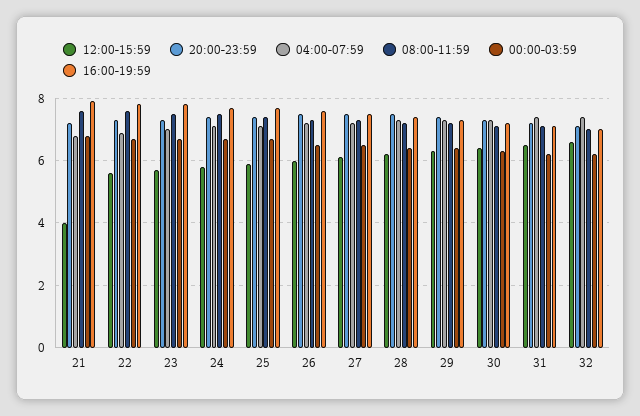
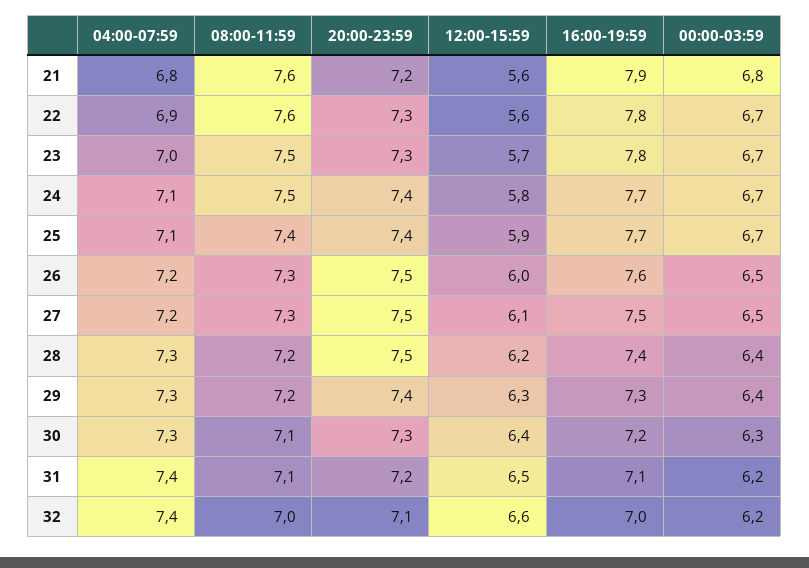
  {
    "12:00-15:59": {
-     "21": 4,
+     "21": 5.6,
      "22": 5.6,
      "23": 5.7,
      "24": 5.8,
      "25": 5.9,
      "26": 6,
      "27": 6.1,
      "28": 6.2,
      "29": 6.3,
      "30": 6.4,
      "31": 6.5,
      "32": 6.6
    },
    "20:00-23:59": {
      "21": 7.2,
      "22": 7.3,
      "23": 7.3,
      "24": 7.4,
      "25": 7.4,
      "26": 7.5,
      "27": 7.5,
      "28": 7.5,
      "29": 7.4,
      "30": 7.3,
      "31": 7.2,
      "32": 7.1
    },
    "04:00-07:59": {
      "21": 6.8,
      "22": 6.9,
      "23": 7,
      "24": 7.1,
      "25": 7.1,
      "26": 7.2,
      "27": 7.2,
      "28": 7.3,
      "29": 7.3,
      "30": 7.3,
      "31": 7.4,
      "32": 7.4
    },
    "08:00-11:59": {
      "21": 7.6,
      "22": 7.6,
      "23": 7.5,
      "24": 7.5,
      "25": 7.4,
      "26": 7.3,
      "27": 7.3,
      "28": 7.2,
      "29": 7.2,
      "30": 7.1,
      "31": 7.1,
      "32": 7
    },
    "00:00-03:59": {
      "21": 6.8,
      "22": 6.7,
      "23": 6.7,
      "24": 6.7,
      "25": 6.7,
      "26": 6.5,
      "27": 6.5,
      "28": 6.4,
      "29": 6.4,
      "30": 6.3,
      "31": 6.2,
      "32": 6.2
    },
    "16:00-19:59": {
      "21": 7.9,
      "22": 7.8,
      "23": 7.8,
      "24": 7.7,
      "25": 7.7,
      "26": 7.6,
      "27": 7.5,
      "28": 7.4,
      "29": 7.3,
      "30": 7.2,
      "31": 7.1,
      "32": 7
    }
  }

